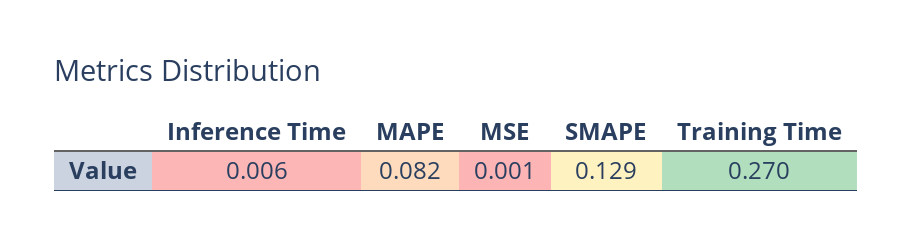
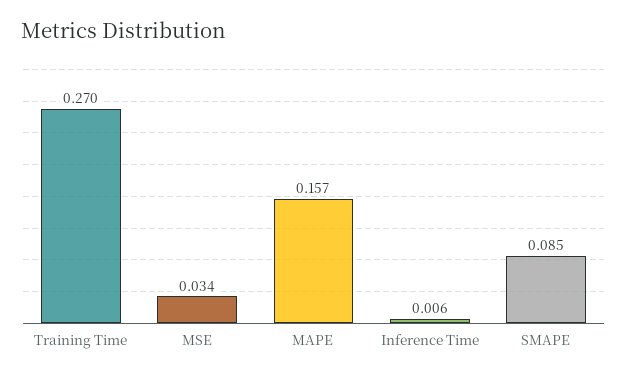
  {
    "Inference Time": 0.006,
-   "MAPE": 0.082,
+   "MAPE": 0.157,
-   "MSE": 0.001,
+   "MSE": 0.034,
-   "SMAPE": 0.129,
+   "SMAPE": 0.085,
    "Training Time": 0.27
  }

